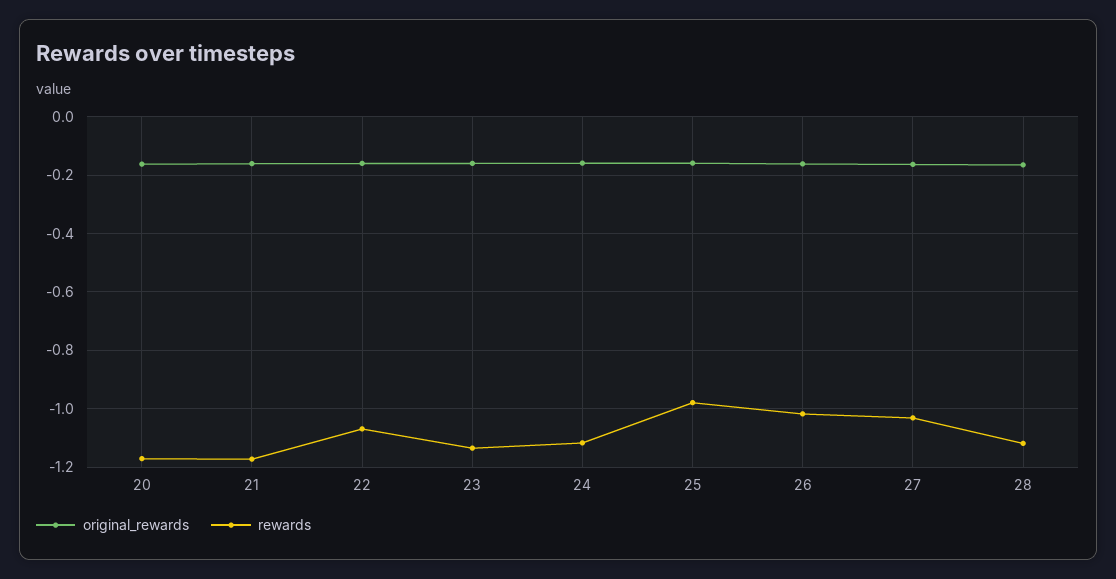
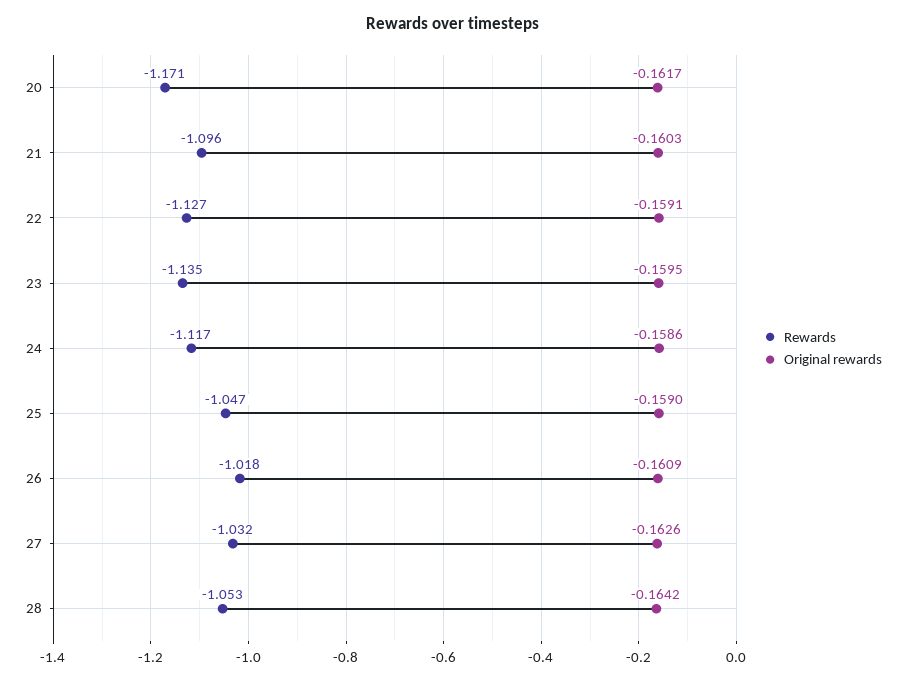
  {
    "original_rewards": {
      "20": -0.1617,
      "21": -0.1603,
      "22": -0.1591,
      "23": -0.1595,
      "24": -0.1586,
      "25": -0.159,
      "26": -0.1609,
      "27": -0.1626,
      "28": -0.1642
    },
    "rewards": {
      "20": -1.171,
-     "21": -1.175,
+     "21": -1.096,
-     "22": -1.075,
+     "22": -1.127,
      "23": -1.135,
      "24": -1.117,
-     "25": -0.975,
+     "25": -1.047,
      "26": -1.018,
      "27": -1.032,
-     "28": -1.125
+     "28": -1.053
    }
  }

